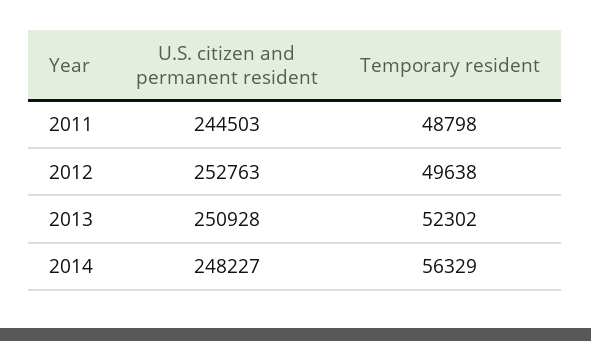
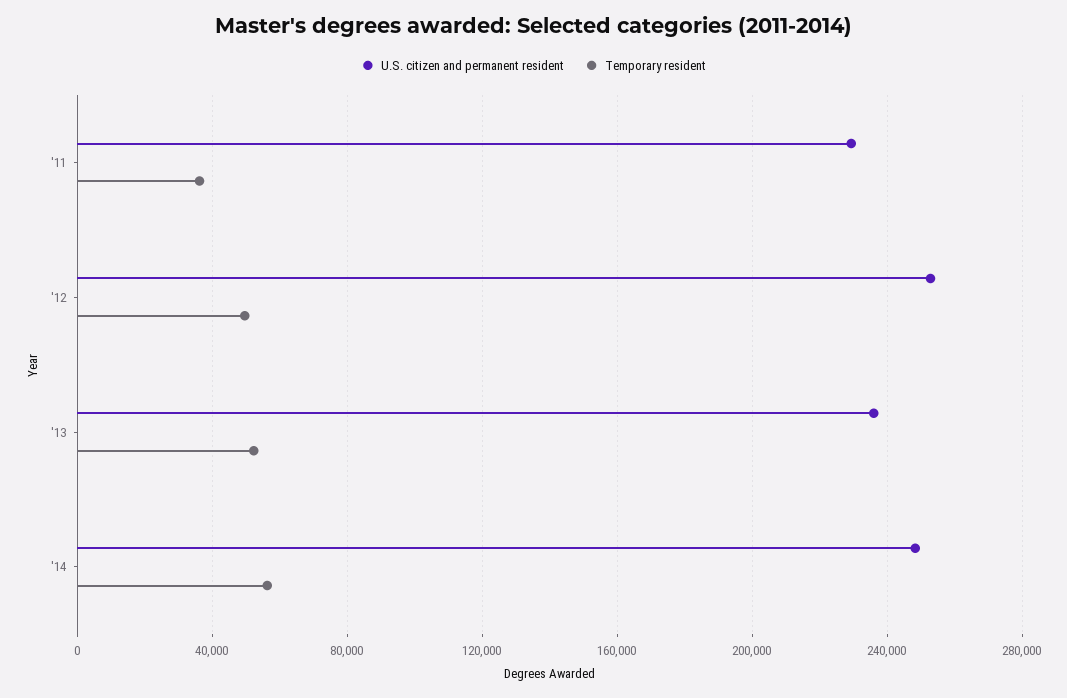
  {
    "U.S. citizen and permanent resident": {
-     "2011": 244503,
+     "2011": 230000,
      "2012": 252763,
-     "2013": 250928,
+     "2013": 235000,
      "2014": 248227
    },
    "Temporary resident": {
-     "2011": 48798,
+     "2011": 35000,
      "2012": 49638,
      "2013": 52302,
      "2014": 56329
    }
  }

